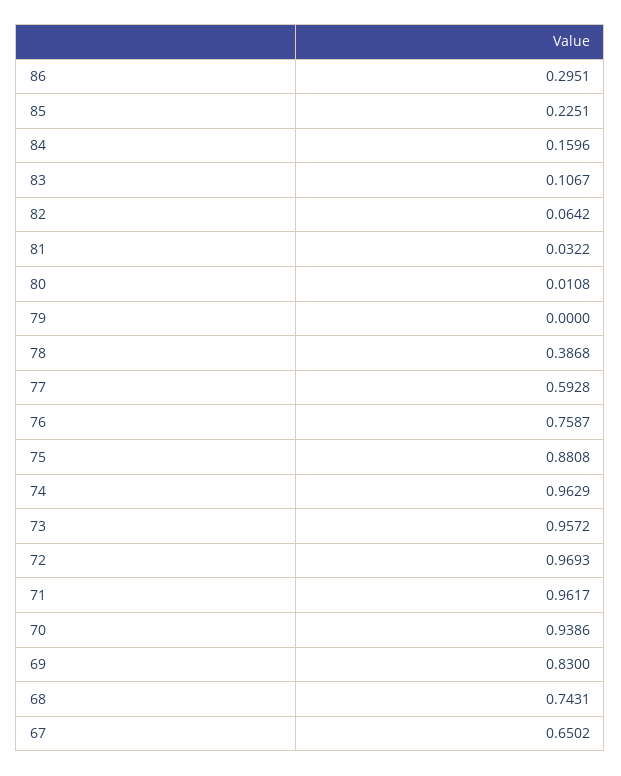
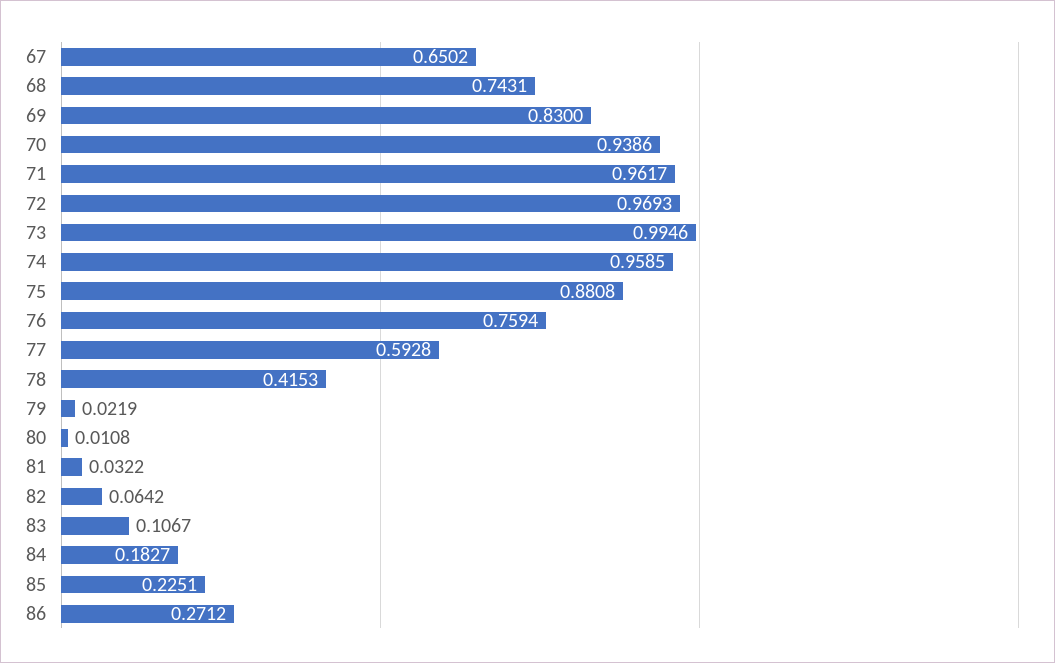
  {
-   "86": 0.2951,
+   "86": 0.2712,
    "85": 0.2251,
-   "84": 0.1596,
+   "84": 0.1827,
    "83": 0.1067,
    "82": 0.0642,
    "81": 0.0322,
    "80": 0.0108,
-   "79": 0,
+   "79": 0.0219,
-   "78": 0.3868,
+   "78": 0.4153,
    "77": 0.5928,
-   "76": 0.7587,
+   "76": 0.7594,
    "75": 0.8808,
-   "74": 0.9629,
+   "74": 0.9585,
-   "73": 0.9572,
+   "73": 0.9946,
    "72": 0.9693,
    "71": 0.9617,
    "70": 0.9386,
    "69": 0.83,
    "68": 0.7431,
    "67": 0.6502
  }

